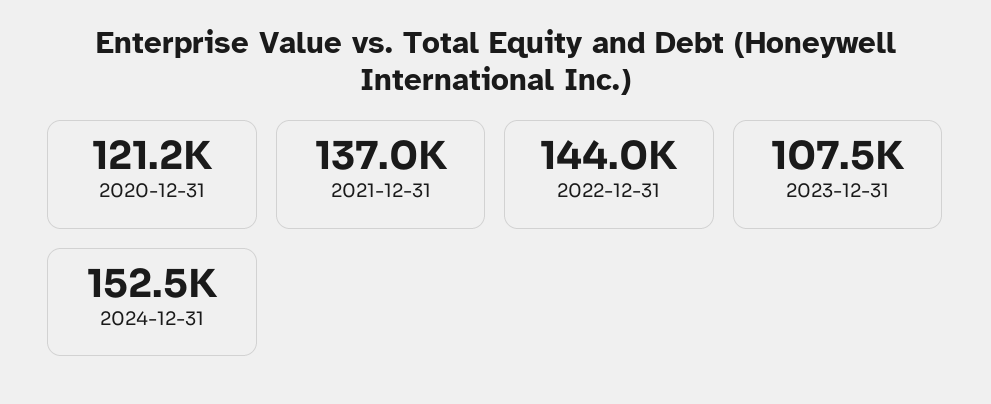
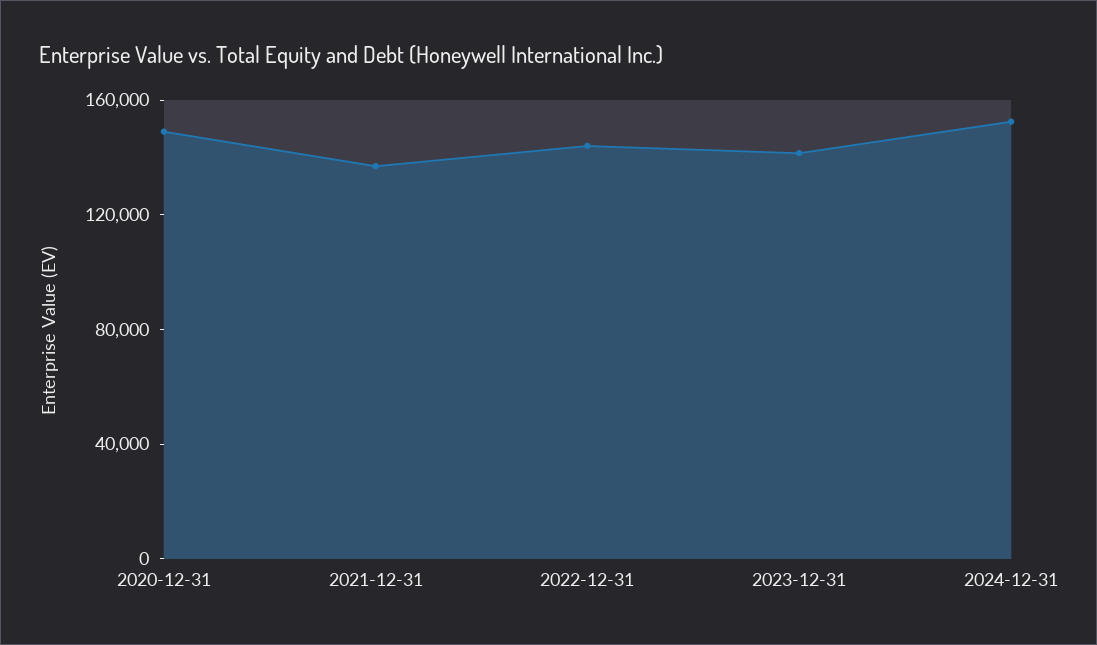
  {
-   "2020-12-31": 121200,
+   "2020-12-31": 150000,
    "2021-12-31": 137000,
    "2022-12-31": 144000,
-   "2023-12-31": 107500,
+   "2023-12-31": 140000,
    "2024-12-31": 152500
  }

